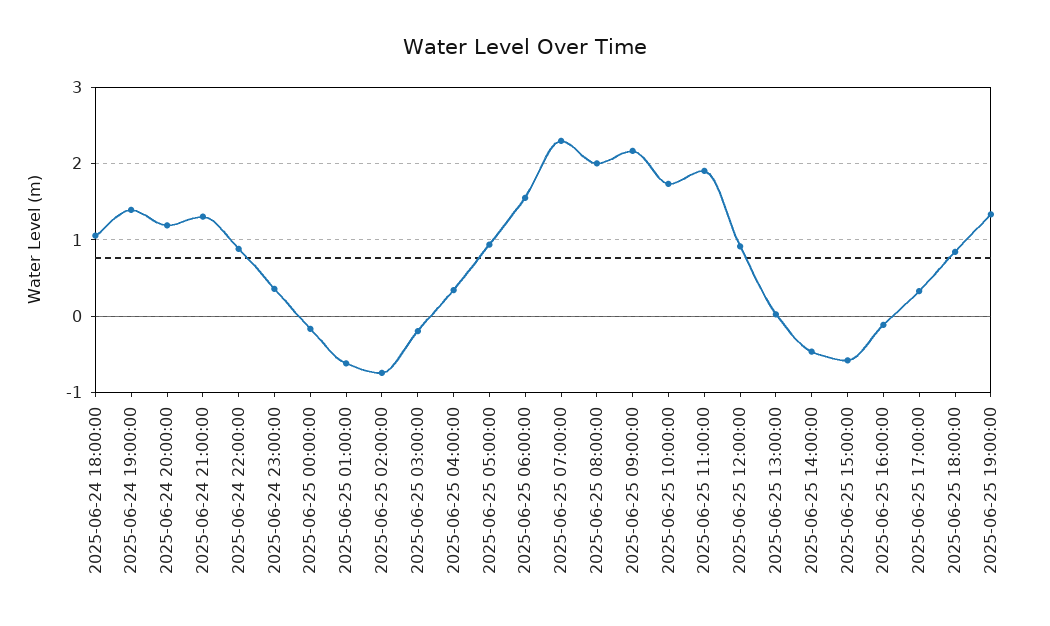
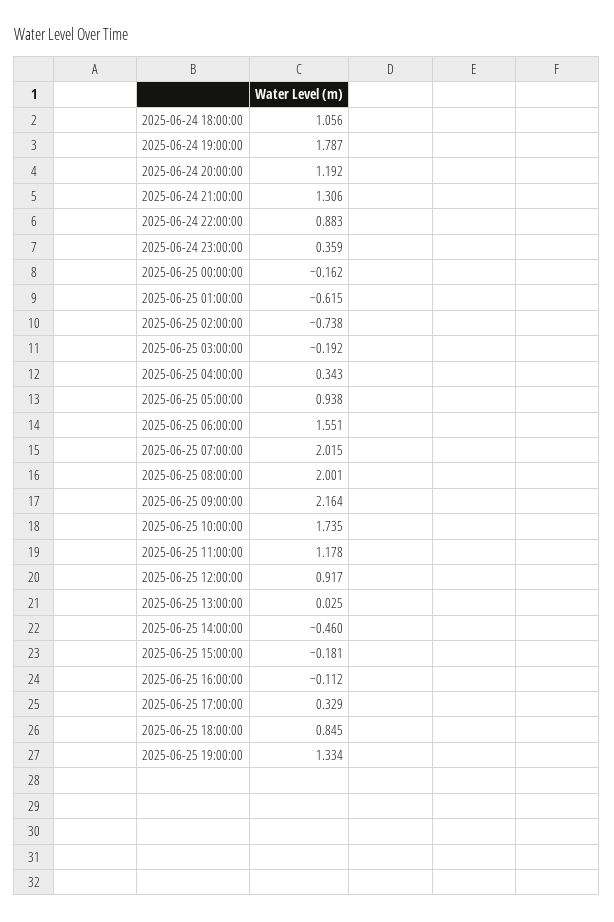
  {
    "2025-06-24 18:00:00": 1.056,
-   "2025-06-24 19:00:00": 1.4,
+   "2025-06-24 19:00:00": 1.787,
    "2025-06-24 20:00:00": 1.192,
    "2025-06-24 21:00:00": 1.306,
    "2025-06-24 22:00:00": 0.883,
    "2025-06-24 23:00:00": 0.359,
    "2025-06-25 00:00:00": -0.162,
    "2025-06-25 01:00:00": -0.615,
    "2025-06-25 02:00:00": -0.738,
    "2025-06-25 03:00:00": -0.192,
    "2025-06-25 04:00:00": 0.343,
    "2025-06-25 05:00:00": 0.938,
    "2025-06-25 06:00:00": 1.551,
-   "2025-06-25 07:00:00": 2.3,
+   "2025-06-25 07:00:00": 2.015,
    "2025-06-25 08:00:00": 2.001,
    "2025-06-25 09:00:00": 2.164,
    "2025-06-25 10:00:00": 1.735,
-   "2025-06-25 11:00:00": 1.9,
+   "2025-06-25 11:00:00": 1.178,
    "2025-06-25 12:00:00": 0.917,
    "2025-06-25 13:00:00": 0.025,
    "2025-06-25 14:00:00": -0.46,
-   "2025-06-25 15:00:00": -0.6,
+   "2025-06-25 15:00:00": -0.181,
    "2025-06-25 16:00:00": -0.112,
    "2025-06-25 17:00:00": 0.329,
    "2025-06-25 18:00:00": 0.845,
    "2025-06-25 19:00:00": 1.334
  }

